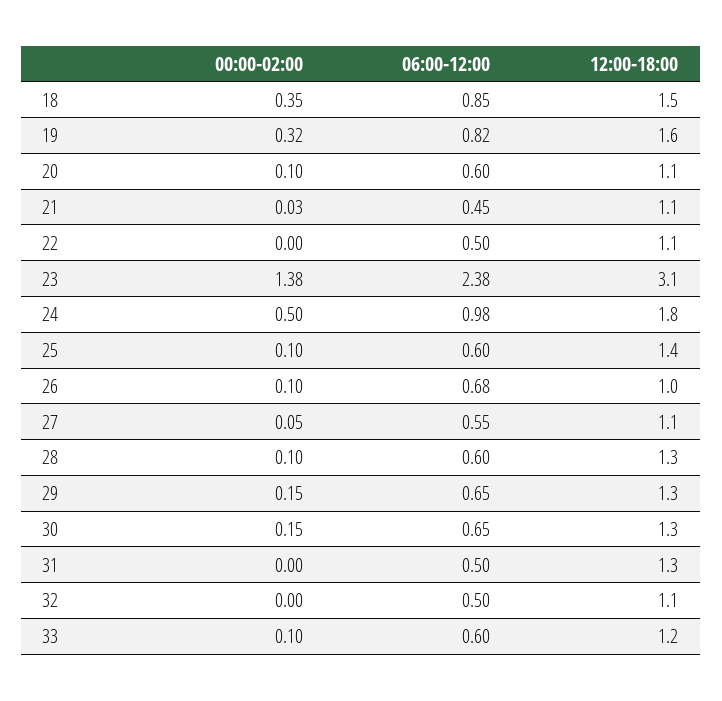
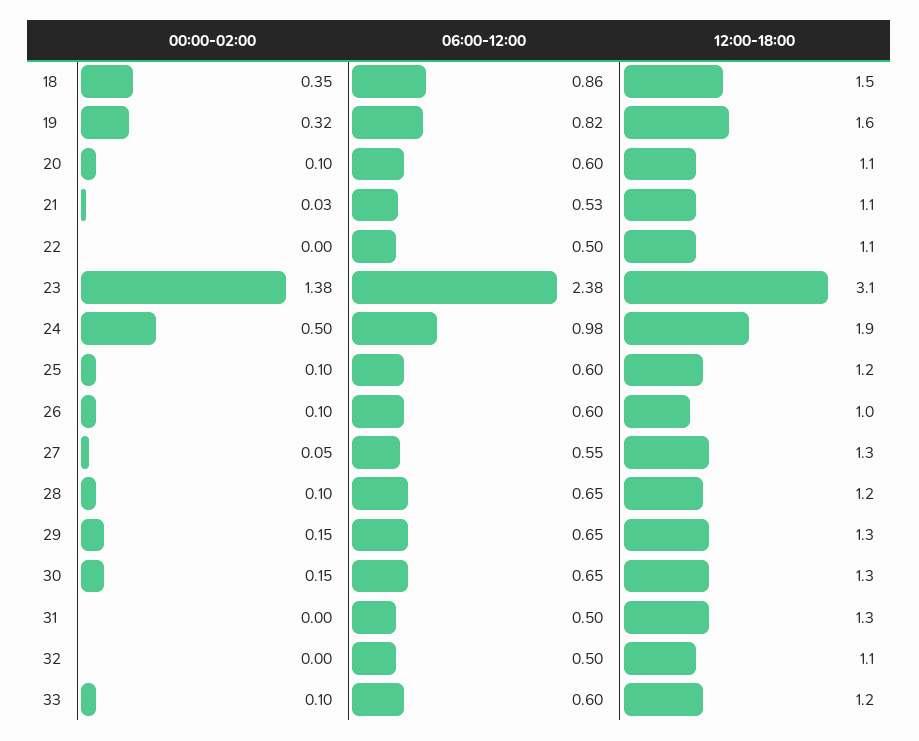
  {
    "00:00-02:00": {
      "18": 0.35,
      "19": 0.32,
      "20": 0.1,
      "21": 0.03,
      "22": 0,
      "23": 1.38,
      "24": 0.5,
      "25": 0.1,
      "26": 0.1,
      "27": 0.05,
      "28": 0.1,
      "29": 0.15,
      "30": 0.15,
      "31": 0,
      "32": 0,
      "33": 0.1
    },
    "06:00-12:00": {
-     "18": 0.85,
+     "18": 0.86,
      "19": 0.82,
      "20": 0.6,
-     "21": 0.45,
+     "21": 0.53,
      "22": 0.5,
      "23": 2.38,
      "24": 0.98,
      "25": 0.6,
-     "26": 0.68,
+     "26": 0.6,
      "27": 0.55,
-     "28": 0.6,
+     "28": 0.65,
      "29": 0.65,
      "30": 0.65,
      "31": 0.5,
      "32": 0.5,
      "33": 0.6
    },
    "12:00-18:00": {
      "18": 1.5,
      "19": 1.6,
      "20": 1.1,
      "21": 1.1,
      "22": 1.1,
      "23": 3.1,
-     "24": 1.8,
+     "24": 1.9,
-     "25": 1.4,
+     "25": 1.2,
      "26": 1,
-     "27": 1.1,
+     "27": 1.3,
-     "28": 1.3,
+     "28": 1.2,
      "29": 1.3,
      "30": 1.3,
      "31": 1.3,
      "32": 1.1,
      "33": 1.2
    }
  }

